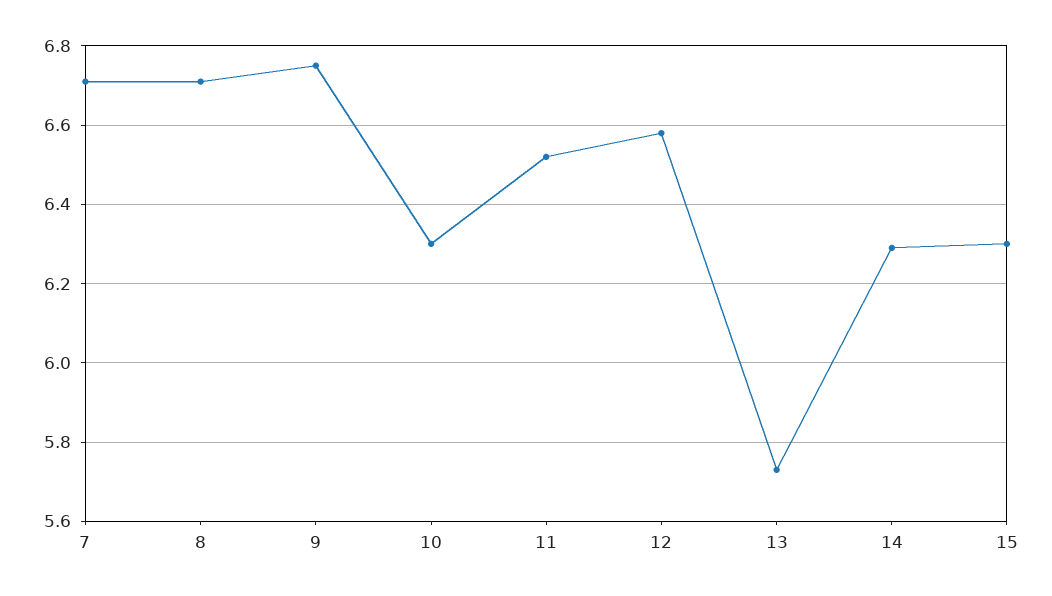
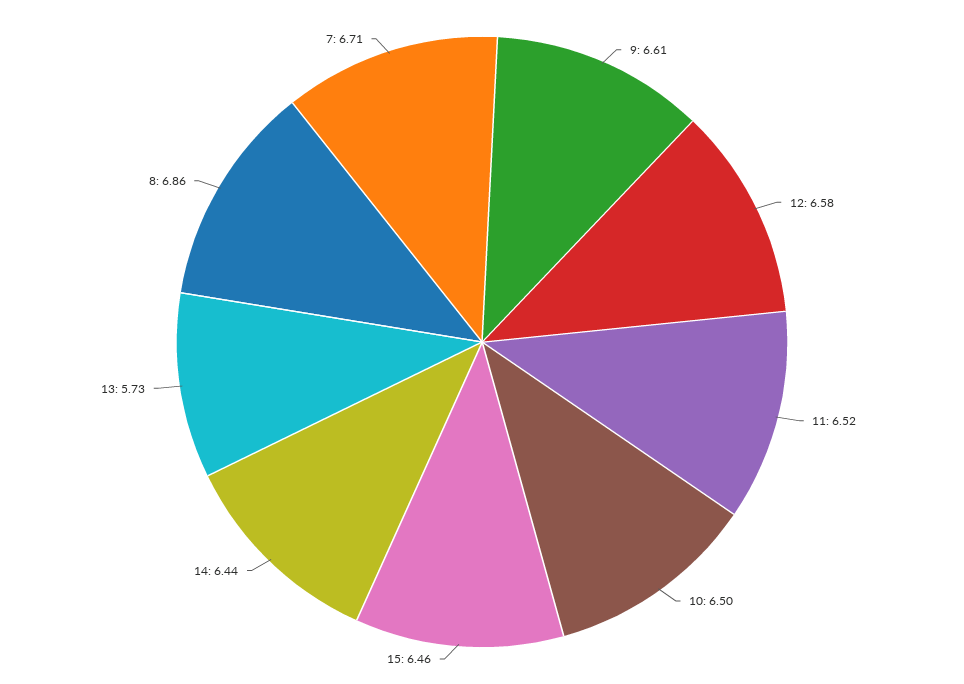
  {
    "7": 6.71,
-   "8": 6.7,
+   "8": 6.86,
-   "9": 6.75,
+   "9": 6.61,
-   "10": 6.3,
+   "10": 6.5,
    "11": 6.52,
    "12": 6.58,
    "13": 5.73,
-   "14": 6.3,
+   "14": 6.44,
-   "15": 6.3
+   "15": 6.46
  }

